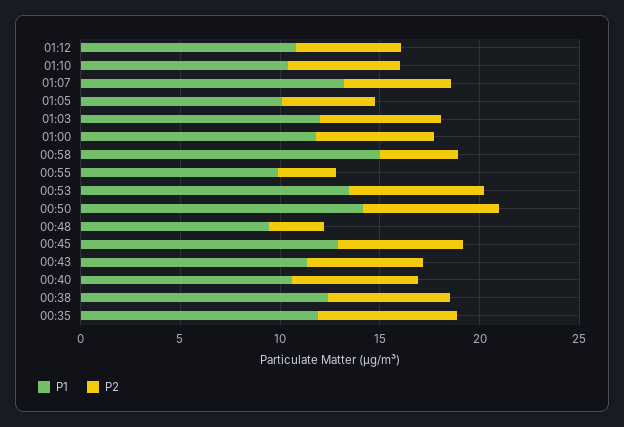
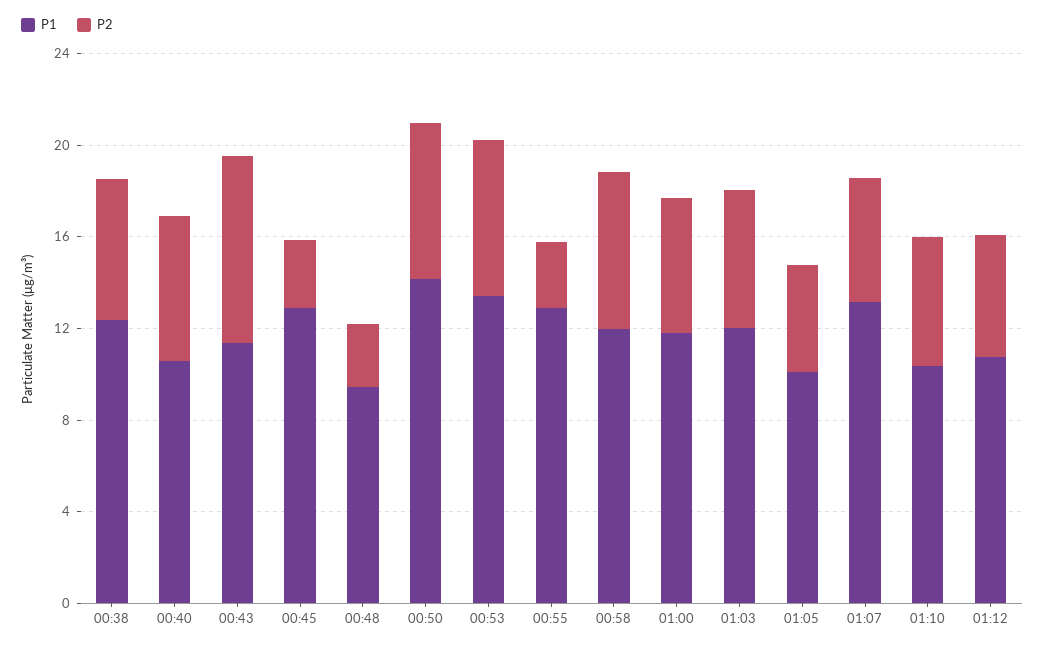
  {
    "P1": {
      "01:12": 11,
      "01:10": 10,
      "01:07": 13,
      "01:05": 10,
      "01:03": 12,
      "01:00": 12,
-     "00:58": 15,
+     "00:58": 12,
-     "00:55": 10,
+     "00:55": 13,
      "00:53": 13,
      "00:50": 14,
      "00:48": 9,
      "00:45": 13,
      "00:43": 11,
      "00:40": 11,
-     "00:38": 12,
+     "00:38": 12
-     "00:35": 12
    },
    "P2": {
      "01:12": 5,
      "01:10": 6,
      "01:07": 5,
      "01:05": 5,
      "01:03": 6,
      "01:00": 6,
-     "00:58": 4,
+     "00:58": 7,
      "00:55": 3,
      "00:53": 7,
      "00:50": 7,
      "00:48": 3,
-     "00:45": 6,
+     "00:45": 3,
-     "00:43": 6,
+     "00:43": 8,
      "00:40": 6,
-     "00:38": 6,
+     "00:38": 6
-     "00:35": 7
    }
  }

